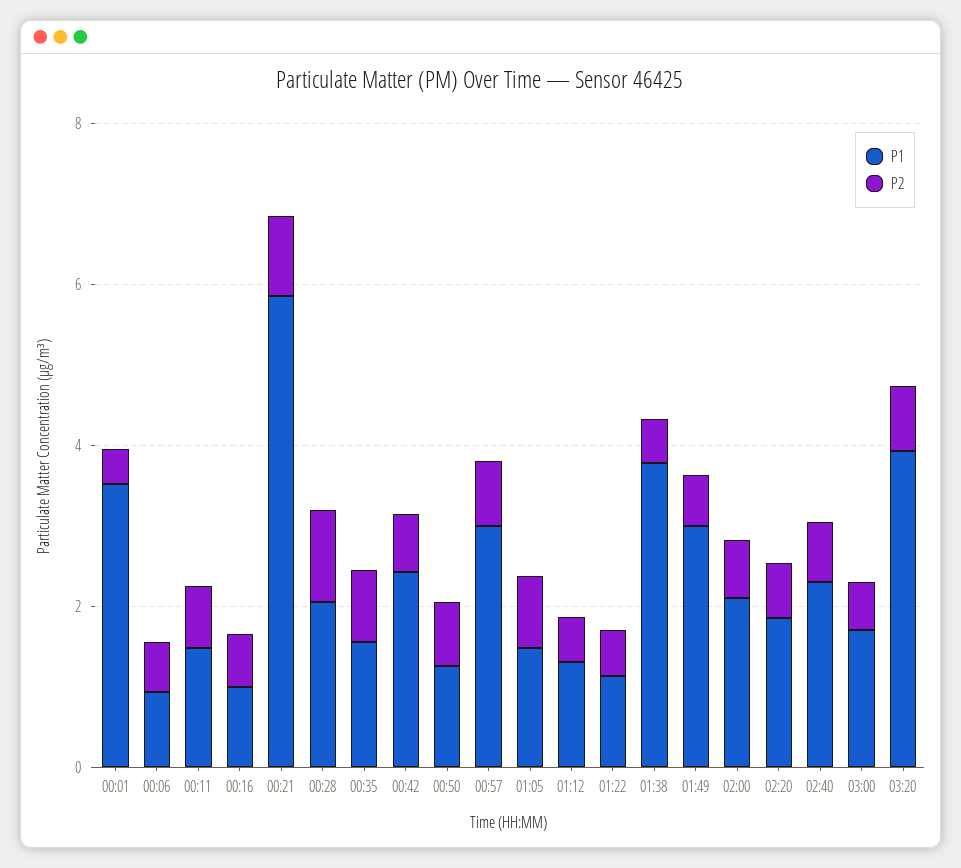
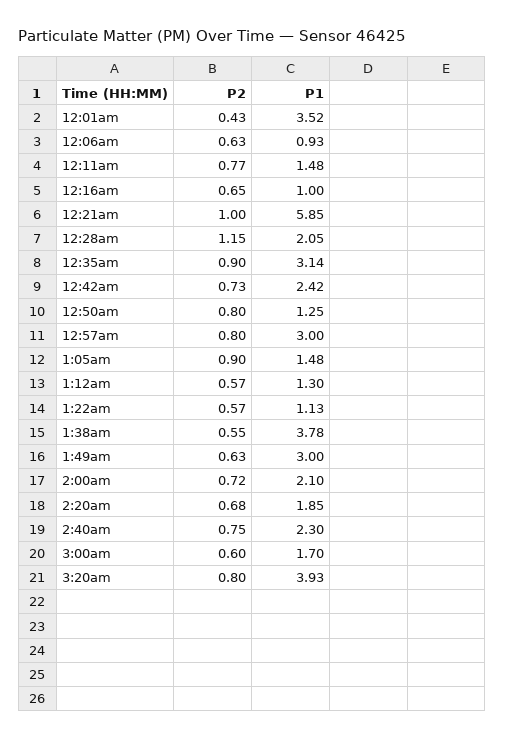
  {
    "P1": {
      "00:01": 3.52,
      "00:06": 0.93,
      "00:11": 1.48,
      "00:16": 1,
      "00:21": 5.85,
      "00:28": 2.05,
-     "00:35": 1.5,
+     "00:35": 3.14,
      "00:42": 2.42,
      "00:50": 1.25,
      "00:57": 3,
      "01:05": 1.48,
      "01:12": 1.3,
      "01:22": 1.13,
      "01:38": 3.78,
      "01:49": 3,
      "02:00": 2.1,
      "02:20": 1.85,
      "02:40": 2.3,
      "03:00": 1.7,
      "03:20": 3.93
    },
    "P2": {
      "00:01": 0.43,
      "00:06": 0.63,
      "00:11": 0.77,
      "00:16": 0.65,
      "00:21": 1,
      "00:28": 1.15,
      "00:35": 0.9,
      "00:42": 0.73,
      "00:50": 0.8,
      "00:57": 0.8,
      "01:05": 0.9,
      "01:12": 0.57,
      "01:22": 0.57,
      "01:38": 0.55,
      "01:49": 0.63,
      "02:00": 0.72,
      "02:20": 0.68,
      "02:40": 0.75,
      "03:00": 0.6,
      "03:20": 0.8
    }
  }

